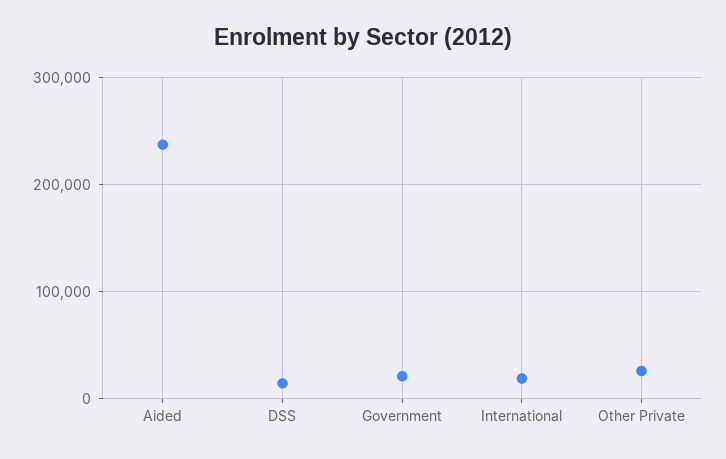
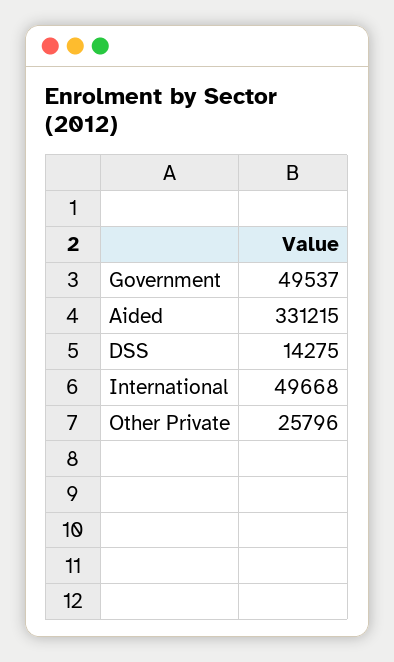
  {
-   "Aided": 240000,
+   "Aided": 331215,
    "DSS": 14275,
-   "Government": 20000,
+   "Government": 49537,
-   "International": 20000,
+   "International": 49668,
    "Other Private": 25796
  }

